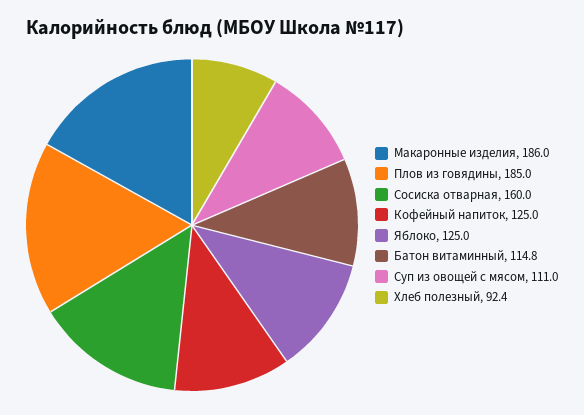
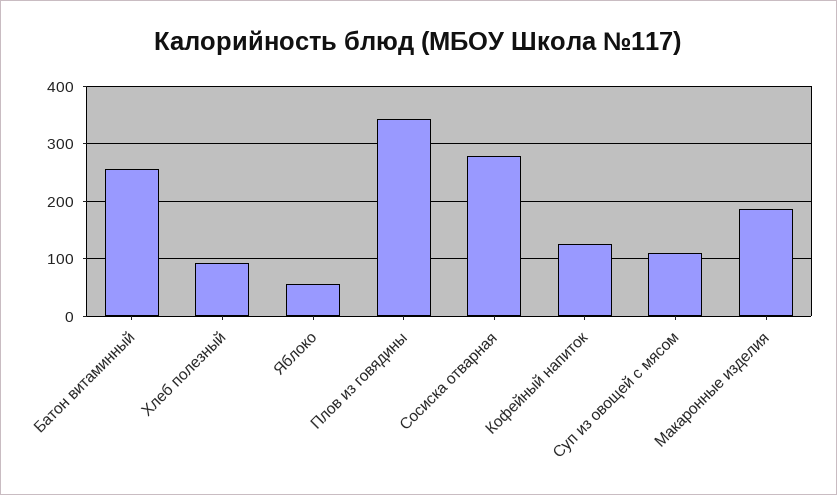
  {
    "Макаронные изделия": 186,
-   "Плов из говядины": 185,
+   "Плов из говядины": 340,
-   "Сосиска отварная": 160,
+   "Сосиска отварная": 280,
    "Кофейный напиток": 125,
-   "Яблоко": 125,
+   "Яблоко": 60,
-   "Батон витаминный": 114.8,
+   "Батон витаминный": 260,
    "Суп из овощей с мясом": 111,
    "Хлеб полезный": 92.4
  }

